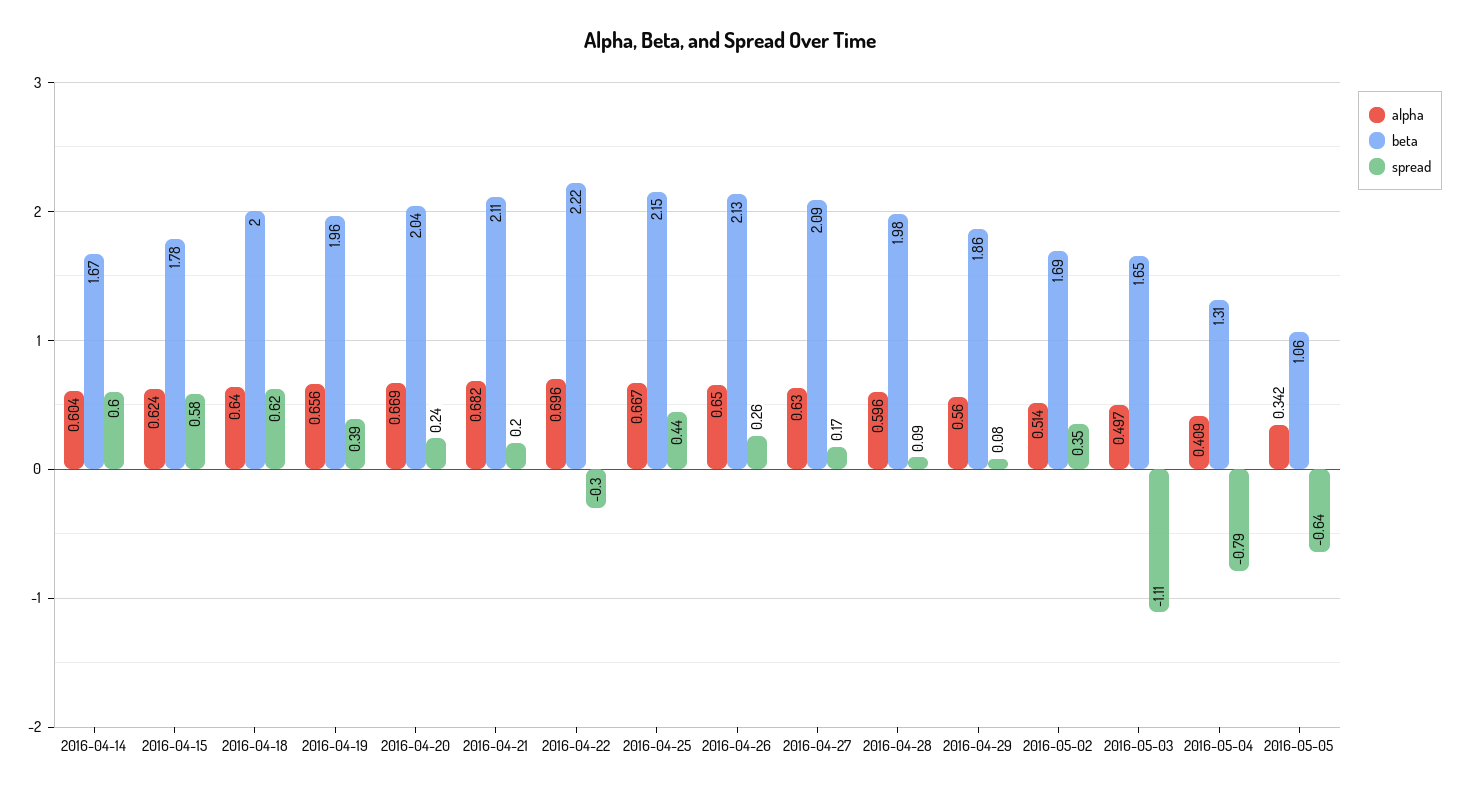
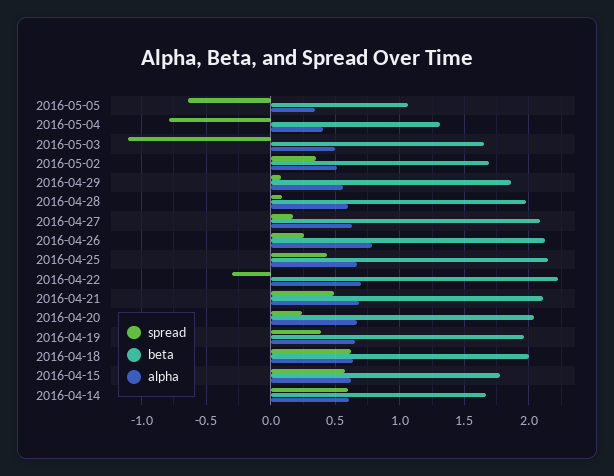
  {
    "alpha": {
      "2016-04-14": 0.604,
      "2016-04-15": 0.624,
      "2016-04-18": 0.64,
      "2016-04-19": 0.656,
      "2016-04-20": 0.669,
      "2016-04-21": 0.682,
      "2016-04-22": 0.696,
      "2016-04-25": 0.667,
-     "2016-04-26": 0.65,
+     "2016-04-26": 0.8,
      "2016-04-27": 0.63,
      "2016-04-28": 0.596,
      "2016-04-29": 0.56,
      "2016-05-02": 0.514,
      "2016-05-03": 0.497,
      "2016-05-04": 0.409,
      "2016-05-05": 0.342
    },
    "beta": {
      "2016-04-14": 1.67,
      "2016-04-15": 1.78,
      "2016-04-18": 2,
      "2016-04-19": 1.96,
      "2016-04-20": 2.04,
      "2016-04-21": 2.11,
      "2016-04-22": 2.22,
      "2016-04-25": 2.15,
      "2016-04-26": 2.13,
      "2016-04-27": 2.09,
      "2016-04-28": 1.98,
      "2016-04-29": 1.86,
      "2016-05-02": 1.69,
      "2016-05-03": 1.65,
      "2016-05-04": 1.31,
      "2016-05-05": 1.06
    },
    "spread": {
      "2016-04-14": 0.6,
      "2016-04-15": 0.58,
      "2016-04-18": 0.62,
      "2016-04-19": 0.39,
      "2016-04-20": 0.24,
-     "2016-04-21": 0.2,
+     "2016-04-21": 0.5,
      "2016-04-22": -0.3,
      "2016-04-25": 0.44,
      "2016-04-26": 0.26,
      "2016-04-27": 0.17,
      "2016-04-28": 0.09,
      "2016-04-29": 0.08,
      "2016-05-02": 0.35,
      "2016-05-03": -1.11,
      "2016-05-04": -0.79,
      "2016-05-05": -0.64
    }
  }

